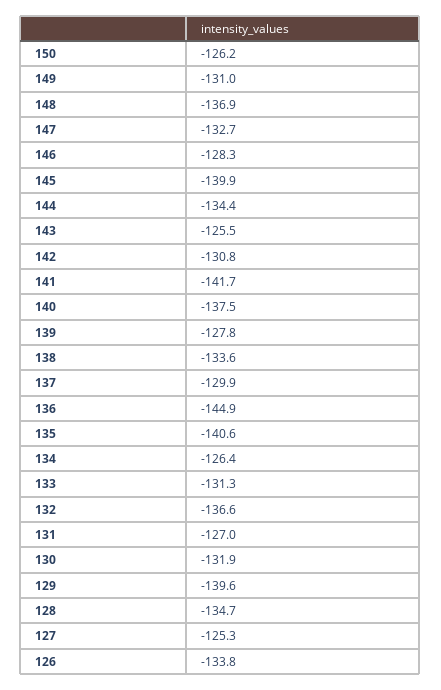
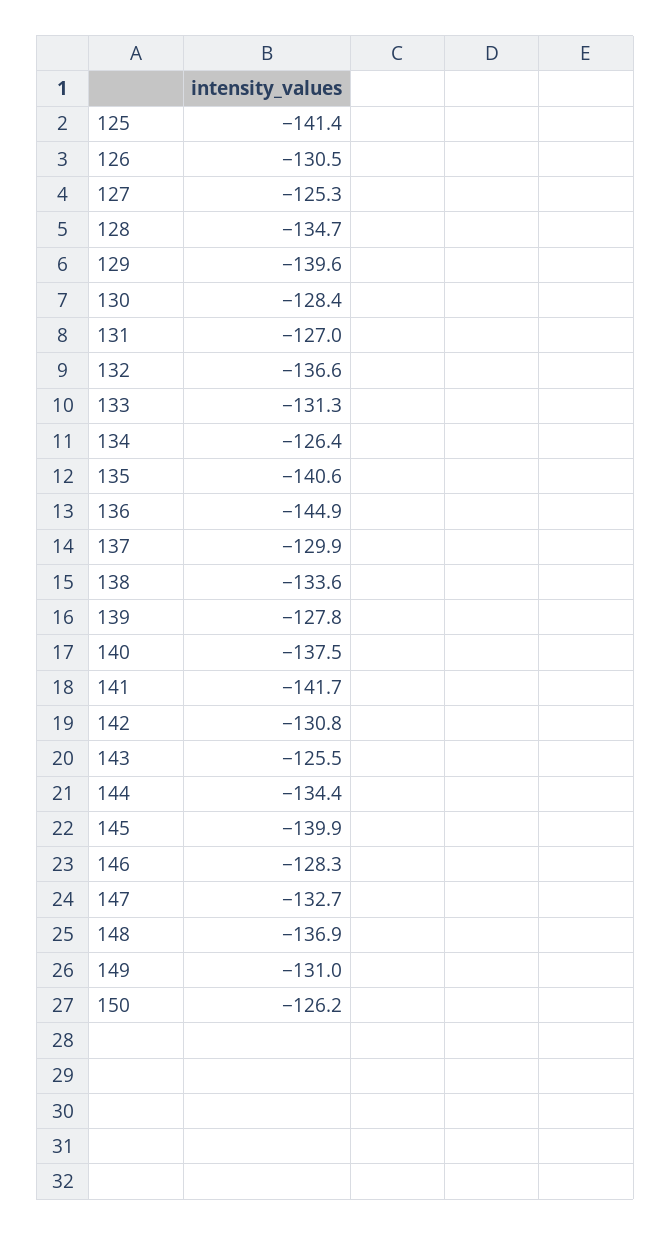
  {
    "150": -126.2,
    "149": -131,
    "148": -136.9,
    "147": -132.7,
    "146": -128.3,
    "145": -139.9,
    "144": -134.4,
    "143": -125.5,
    "142": -130.8,
    "141": -141.7,
    "140": -137.5,
    "139": -127.8,
    "138": -133.6,
    "137": -129.9,
    "136": -144.9,
    "135": -140.6,
    "134": -126.4,
    "133": -131.3,
    "132": -136.6,
    "131": -127,
-   "130": -131.9,
+   "130": -128.4,
    "129": -139.6,
    "128": -134.7,
    "127": -125.3,
-   "126": -133.8
+   "126": -130.5,
+   "125": -141.4
  }

